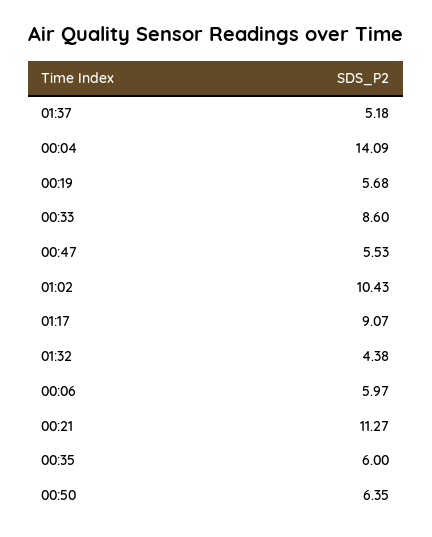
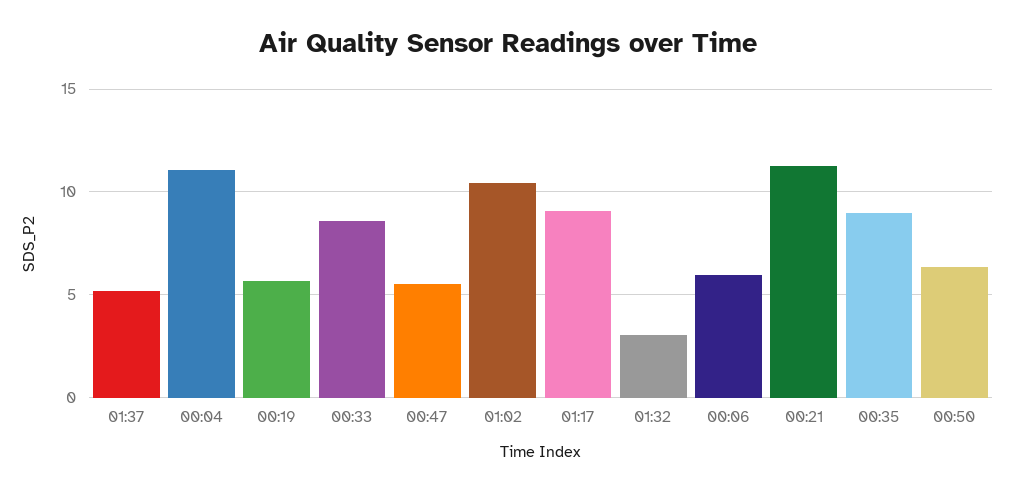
  {
    "01:37": 5.18,
-   "00:04": 14.09,
+   "00:04": 11,
    "00:19": 5.68,
    "00:33": 8.6,
    "00:47": 5.53,
    "01:02": 10.43,
    "01:17": 9.07,
-   "01:32": 4.38,
+   "01:32": 3,
    "00:06": 5.97,
    "00:21": 11.27,
-   "00:35": 6,
+   "00:35": 9,
    "00:50": 6.35
  }

